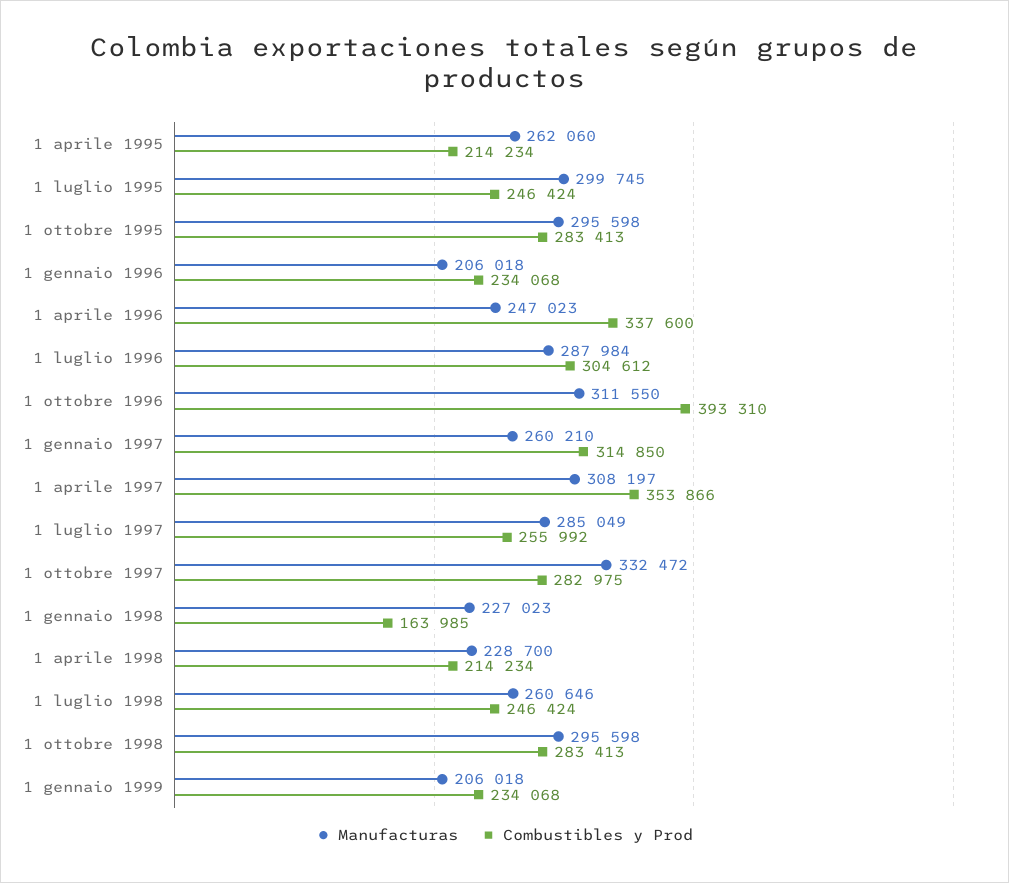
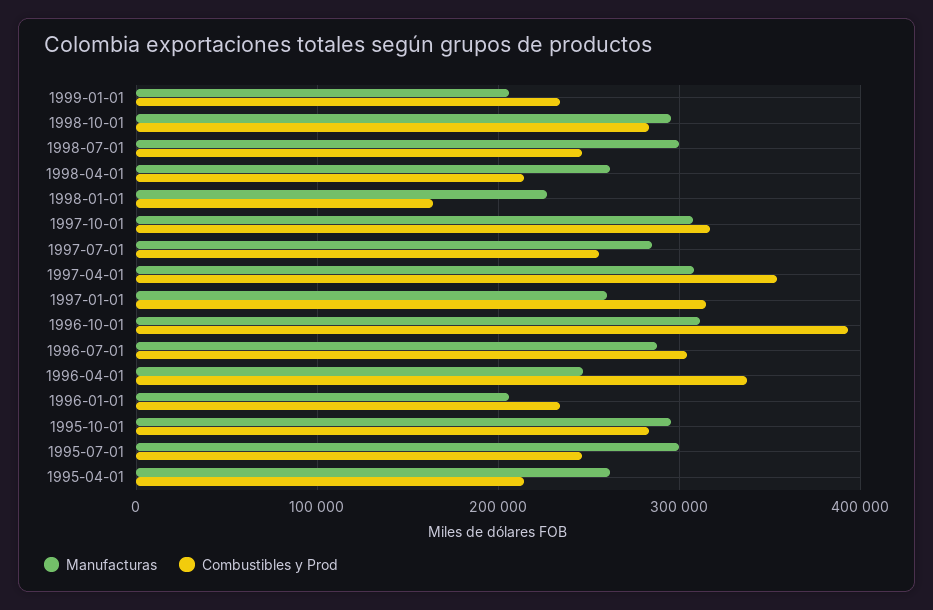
  {
    "Manufacturas": {
      "1 aprile 1995": 262060,
      "1 luglio 1995": 299745,
      "1 ottobre 1995": 295598,
      "1 gennaio 1996": 206018,
      "1 aprile 1996": 247023,
      "1 luglio 1996": 287984,
      "1 ottobre 1996": 311550,
      "1 gennaio 1997": 260210,
      "1 aprile 1997": 308197,
      "1 luglio 1997": 285049,
-     "1 ottobre 1997": 332472,
+     "1 ottobre 1997": 310000,
      "1 gennaio 1998": 227023,
-     "1 aprile 1998": 228700,
+     "1 aprile 1998": 260000,
-     "1 luglio 1998": 260646,
+     "1 luglio 1998": 300000,
      "1 ottobre 1998": 295598,
      "1 gennaio 1999": 206018
    },
    "Combustibles y Prod": {
      "1 aprile 1995": 214234,
      "1 luglio 1995": 246424,
      "1 ottobre 1995": 283413,
      "1 gennaio 1996": 234068,
      "1 aprile 1996": 337600,
      "1 luglio 1996": 304612,
      "1 ottobre 1996": 393310,
      "1 gennaio 1997": 314850,
      "1 aprile 1997": 353866,
      "1 luglio 1997": 255992,
-     "1 ottobre 1997": 282975,
+     "1 ottobre 1997": 320000,
      "1 gennaio 1998": 163985,
      "1 aprile 1998": 214234,
      "1 luglio 1998": 246424,
      "1 ottobre 1998": 283413,
      "1 gennaio 1999": 234068
    }
  }

